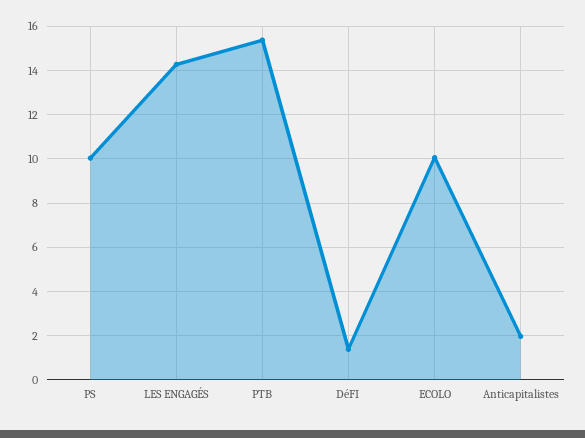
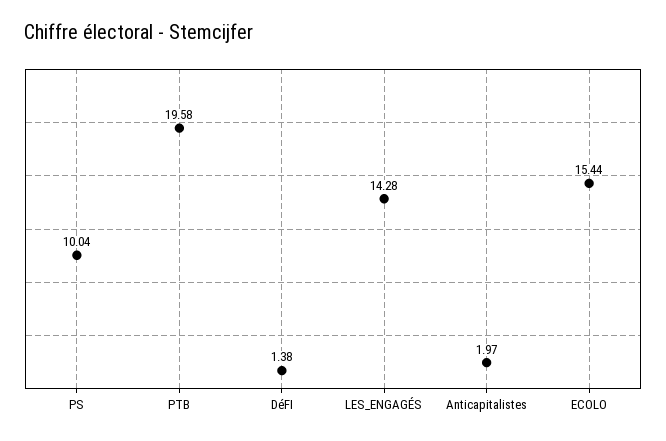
  {
    "PS": 10.04,
    "LES ENGAGÉS": 14.28,
-   "PTB": 15.5,
+   "PTB": 19.58,
    "DéFI": 1.38,
-   "ECOLO": 10,
+   "ECOLO": 15.44,
    "Anticapitalistes": 1.97
  }

